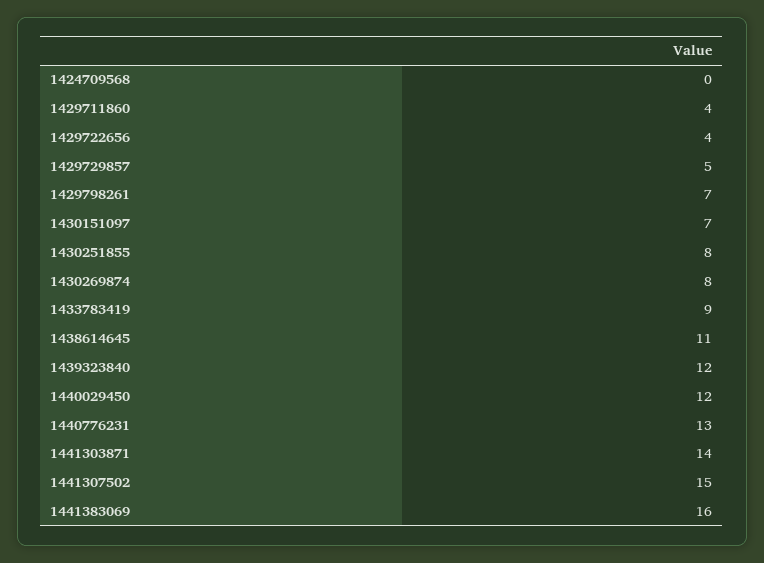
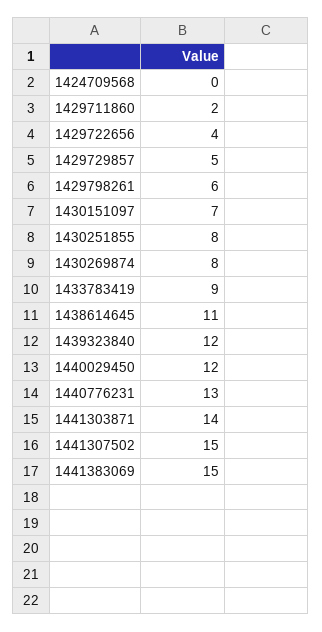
  {
    "1424709568": 0,
-   "1429711860": 4,
+   "1429711860": 2,
    "1429722656": 4,
    "1429729857": 5,
-   "1429798261": 7,
+   "1429798261": 6,
    "1430151097": 7,
    "1430251855": 8,
    "1430269874": 8,
    "1433783419": 9,
    "1438614645": 11,
    "1439323840": 12,
    "1440029450": 12,
    "1440776231": 13,
    "1441303871": 14,
    "1441307502": 15,
-   "1441383069": 16
+   "1441383069": 15
  }

